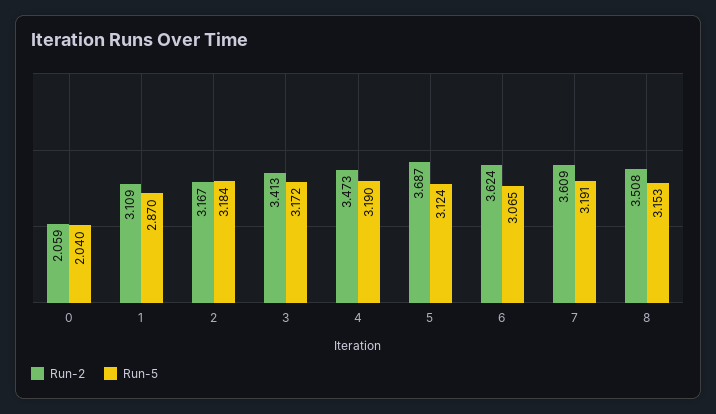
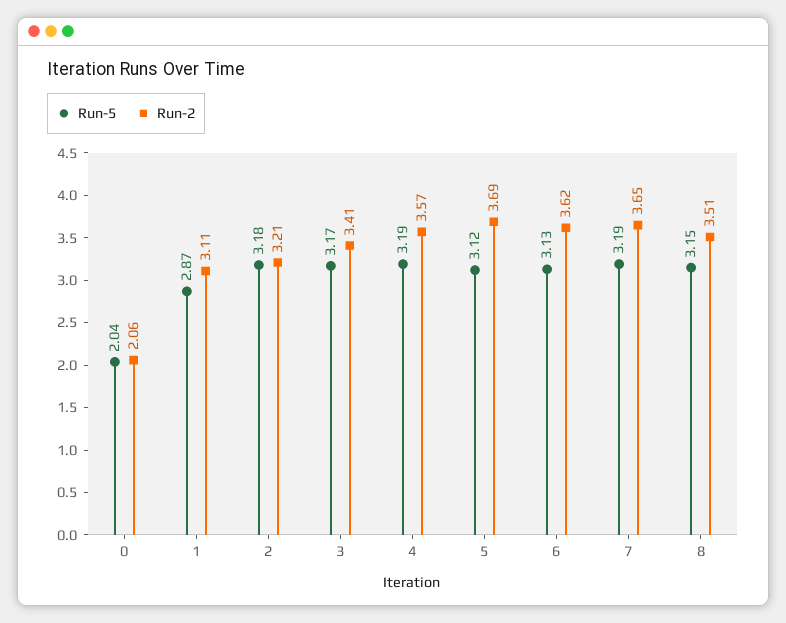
  {
    "Run-2": {
      "0": 2.059,
      "1": 3.109,
-     "2": 3.167,
+     "2": 3.21,
      "3": 3.413,
-     "4": 3.473,
+     "4": 3.57,
      "5": 3.687,
      "6": 3.624,
-     "7": 3.609,
+     "7": 3.65,
      "8": 3.508
    },
    "Run-5": {
      "0": 2.04,
      "1": 2.87,
      "2": 3.184,
      "3": 3.172,
      "4": 3.19,
      "5": 3.124,
-     "6": 3.065,
+     "6": 3.13,
      "7": 3.191,
      "8": 3.153
    }
  }

